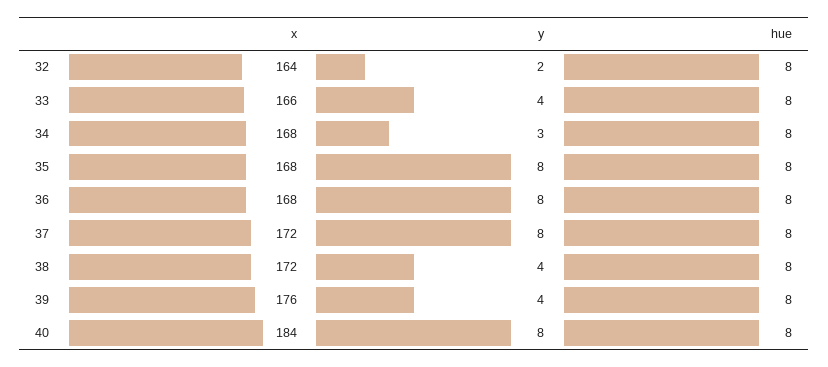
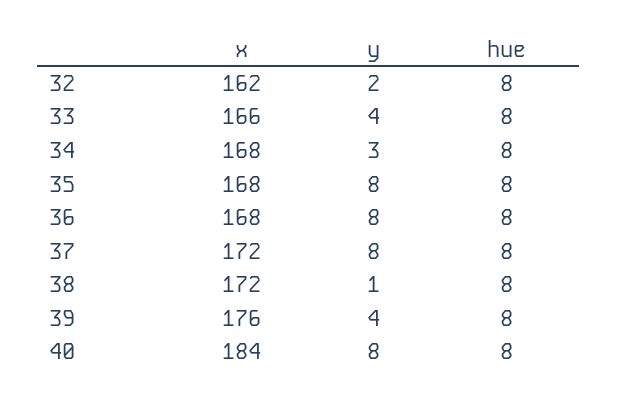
  {
    "x": {
-     "32": 164,
+     "32": 162,
      "33": 166,
      "34": 168,
      "35": 168,
      "36": 168,
      "37": 172,
      "38": 172,
      "39": 176,
      "40": 184
    },
    "y": {
      "32": 2,
      "33": 4,
      "34": 3,
      "35": 8,
      "36": 8,
      "37": 8,
-     "38": 4,
+     "38": 1,
      "39": 4,
      "40": 8
    },
    "hue": {
      "32": 8,
      "33": 8,
      "34": 8,
      "35": 8,
      "36": 8,
      "37": 8,
      "38": 8,
      "39": 8,
      "40": 8
    }
  }

